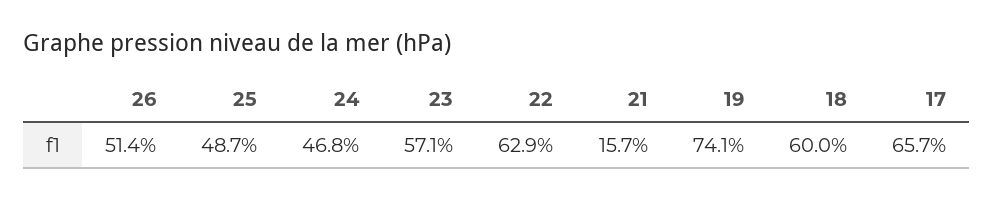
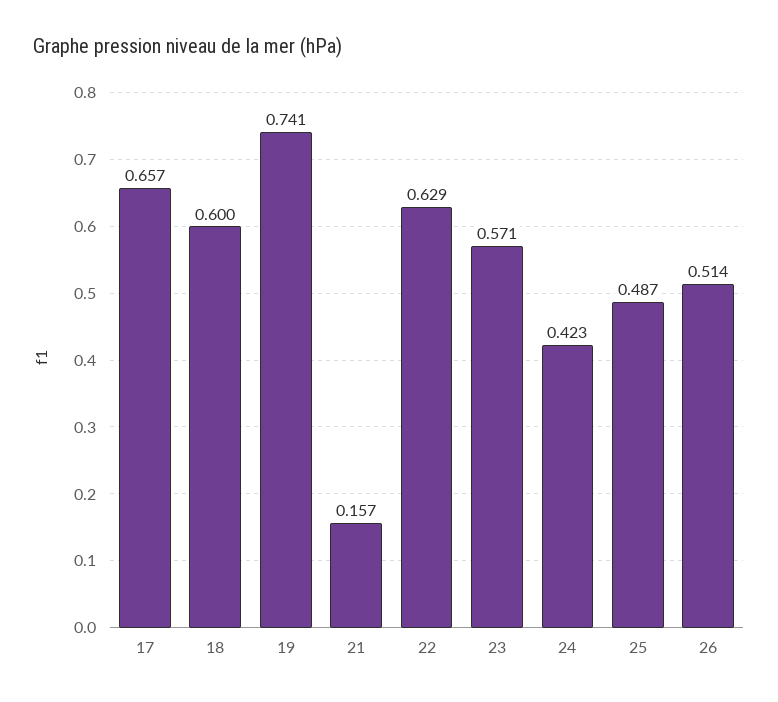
  {
    "26": 0.514,
    "25": 0.487,
-   "24": 0.468,
+   "24": 0.423,
    "23": 0.571,
    "22": 0.629,
    "21": 0.157,
    "19": 0.741,
    "18": 0.6,
    "17": 0.657
  }

